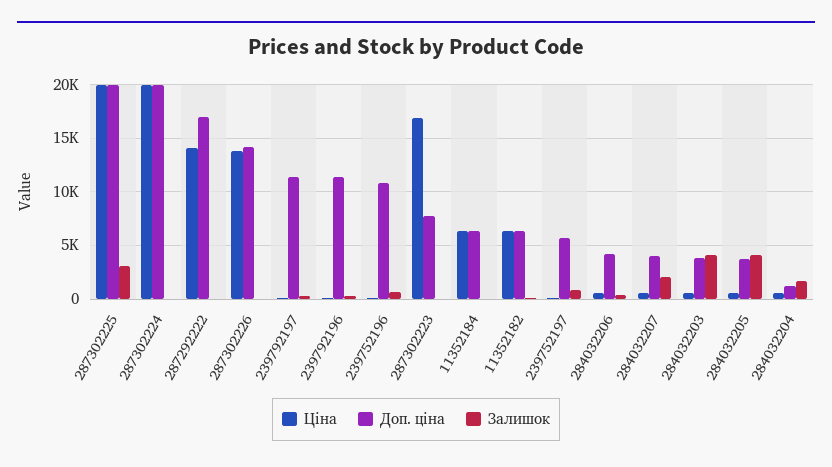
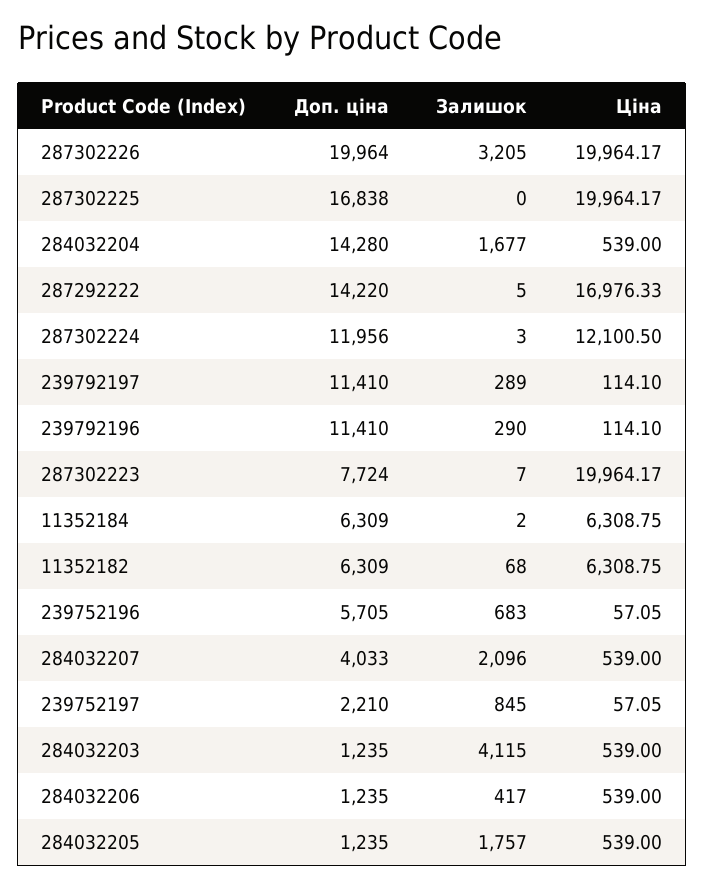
  {
    "Ціна": {
      "287302225": 19964.17,
-     "287302224": 20000,
+     "287302224": 12100.5,
-     "287292222": 14000,
+     "287292222": 16976.33,
-     "287302226": 14000,
+     "287302226": 19964.17,
      "239792197": 114.1,
      "239792196": 114.1,
      "239752196": 57.05,
-     "287302223": 17000,
+     "287302223": 19964.17,
      "11352184": 6308.75,
      "11352182": 6308.75,
      "239752197": 57.05,
      "284032206": 539,
      "284032207": 539,
      "284032203": 539,
      "284032205": 539,
      "284032204": 539
    },
    "Доп. ціна": {
-     "287302225": 20000,
+     "287302225": 16838,
-     "287302224": 20000,
+     "287302224": 11956,
-     "287292222": 17000,
+     "287292222": 14220,
-     "287302226": 14000,
+     "287302226": 19964,
      "239792197": 11410,
      "239792196": 11410,
-     "239752196": 11000,
+     "239752196": 5705,
      "287302223": 7724,
      "11352184": 6309,
      "11352182": 6309,
-     "239752197": 6000,
+     "239752197": 2210,
-     "284032206": 4000,
+     "284032206": 1235,
      "284032207": 4033,
-     "284032203": 4000,
+     "284032203": 1235,
-     "284032205": 4000,
+     "284032205": 1235,
-     "284032204": 1000
+     "284032204": 14280
    },
    "Залишок": {
-     "287302225": 3000,
+     "287302225": 0,
      "287302224": 3,
      "287292222": 5,
-     "287302226": 0,
+     "287302226": 3205,
      "239792197": 289,
      "239792196": 290,
      "239752196": 683,
      "287302223": 7,
      "11352184": 2,
      "11352182": 68,
      "239752197": 845,
      "284032206": 417,
      "284032207": 2096,
      "284032203": 4115,
-     "284032205": 4000,
+     "284032205": 1757,
      "284032204": 1677
    }
  }

